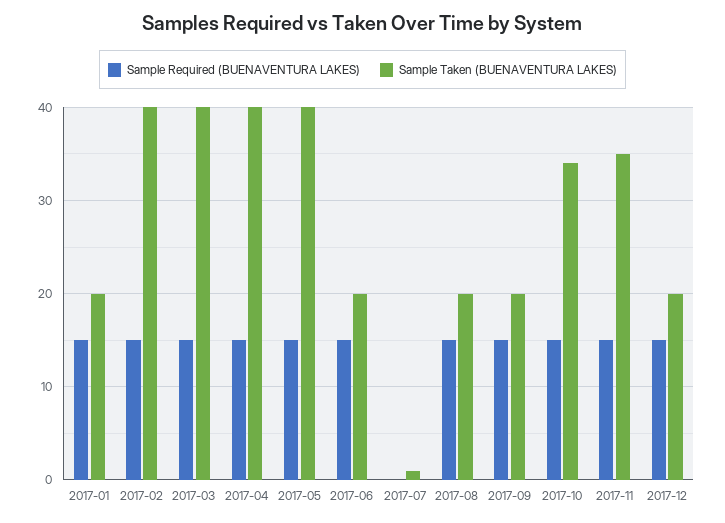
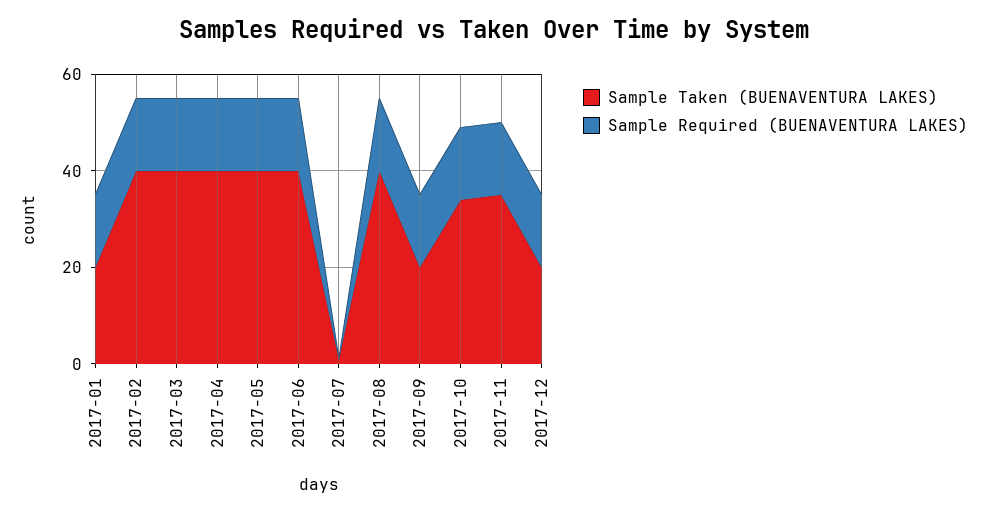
  {
    "Sample Required (BUENAVENTURA LAKES)": {
      "2017-01": 15,
      "2017-02": 15,
      "2017-03": 15,
      "2017-04": 15,
      "2017-05": 15,
      "2017-06": 15,
      "2017-07": 0,
      "2017-08": 15,
      "2017-09": 15,
      "2017-10": 15,
      "2017-11": 15,
      "2017-12": 15
    },
    "Sample Taken (BUENAVENTURA LAKES)": {
      "2017-01": 20,
      "2017-02": 40,
      "2017-03": 40,
      "2017-04": 40,
      "2017-05": 40,
-     "2017-06": 20,
+     "2017-06": 40,
      "2017-07": 1,
-     "2017-08": 20,
+     "2017-08": 40,
      "2017-09": 20,
      "2017-10": 34,
      "2017-11": 35,
      "2017-12": 20
    }
  }

